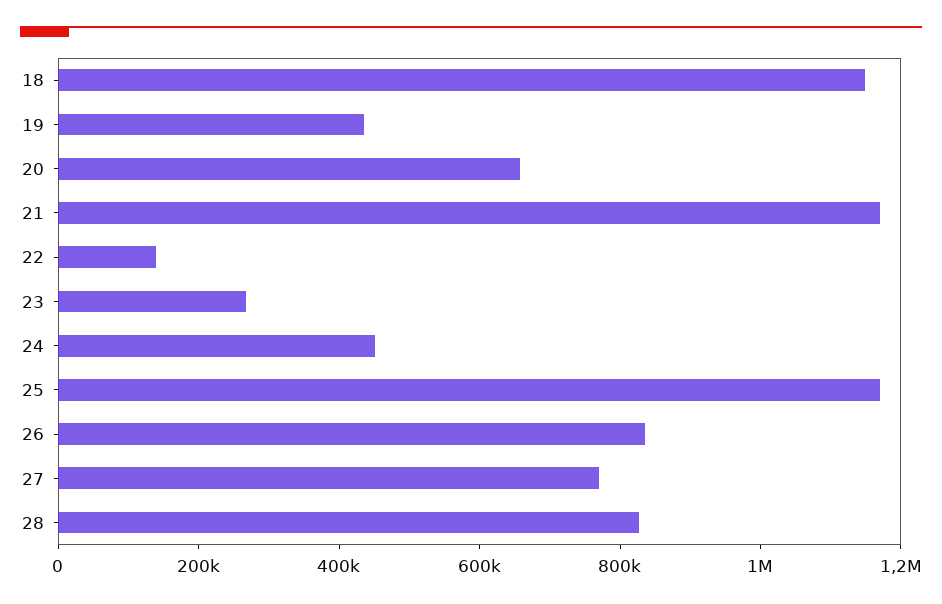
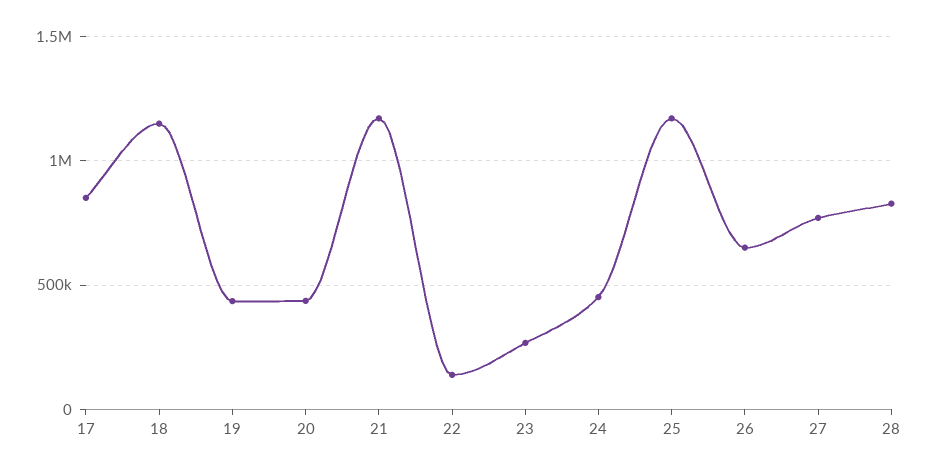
  {
    "18": 1150000,
    "19": 450000,
-   "20": 650000,
+   "20": 450000,
    "21": 1150000,
    "22": 150000,
    "23": 250000,
    "24": 450000,
    "25": 1150000,
-   "26": 850000,
+   "26": 650000,
    "27": 750000,
-   "28": 850000
+   "28": 850000,
+   "17": 850000
  }

